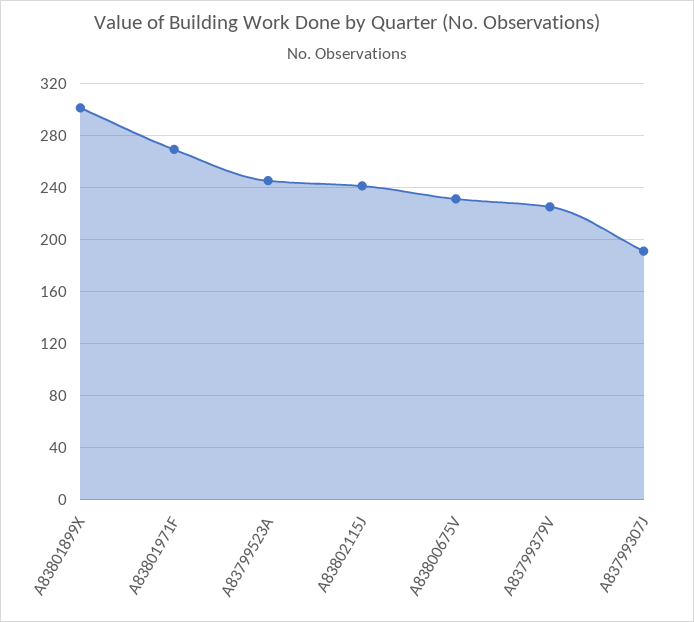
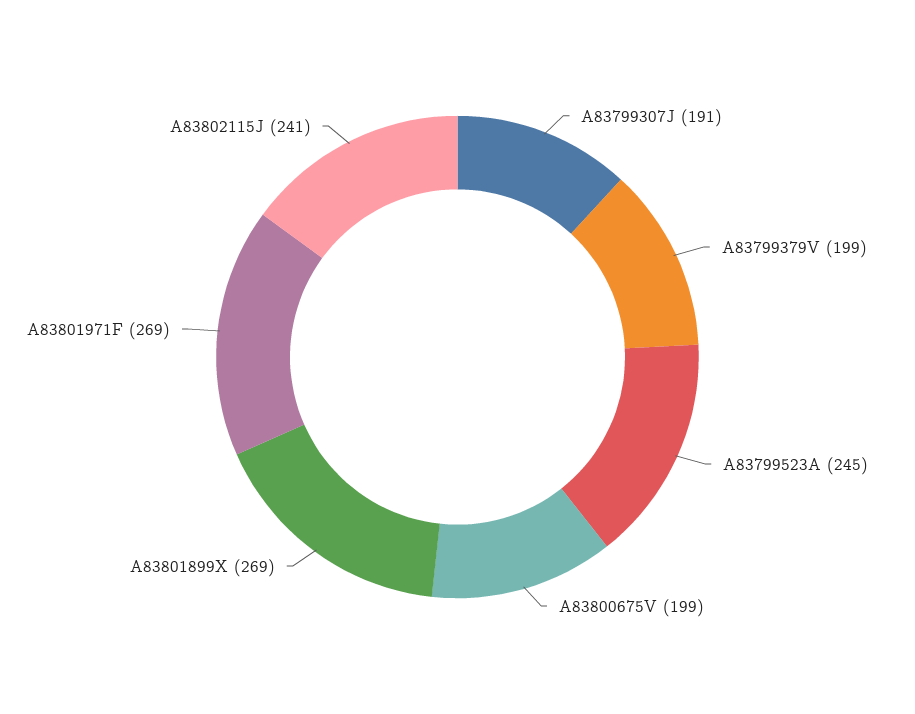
  {
-   "A83801899X": 300,
+   "A83801899X": 269,
    "A83801971F": 269,
    "A83799523A": 245,
    "A83802115J": 241,
-   "A83800675V": 230,
+   "A83800675V": 199,
-   "A83799379V": 225,
+   "A83799379V": 199,
    "A83799307J": 191
  }

